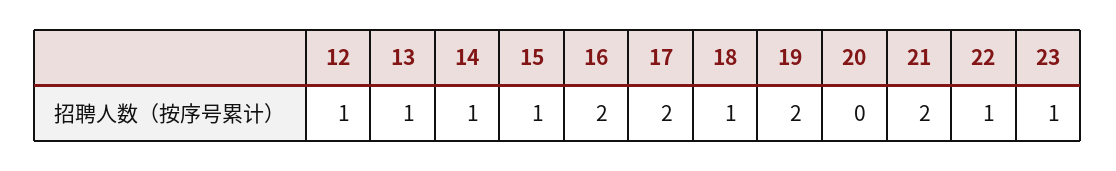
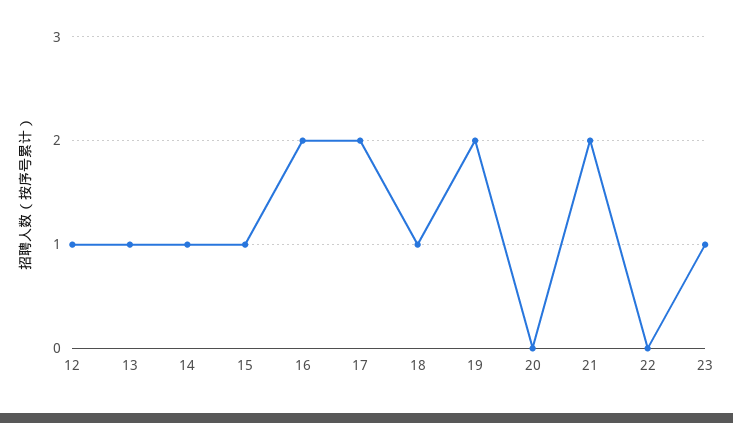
  {
    "12": 1,
    "13": 1,
    "14": 1,
    "15": 1,
    "16": 2,
    "17": 2,
    "18": 1,
    "19": 2,
    "20": 0,
    "21": 2,
-   "22": 1,
+   "22": 0,
    "23": 1
  }

